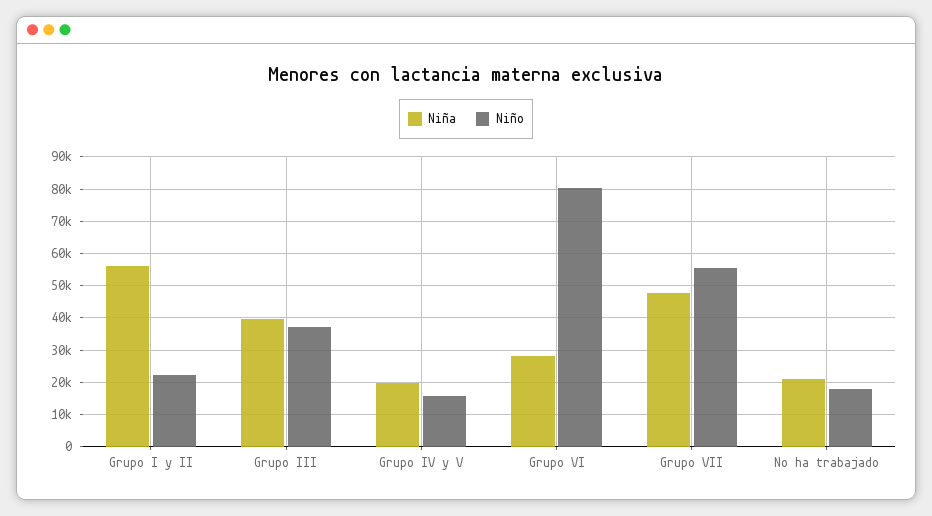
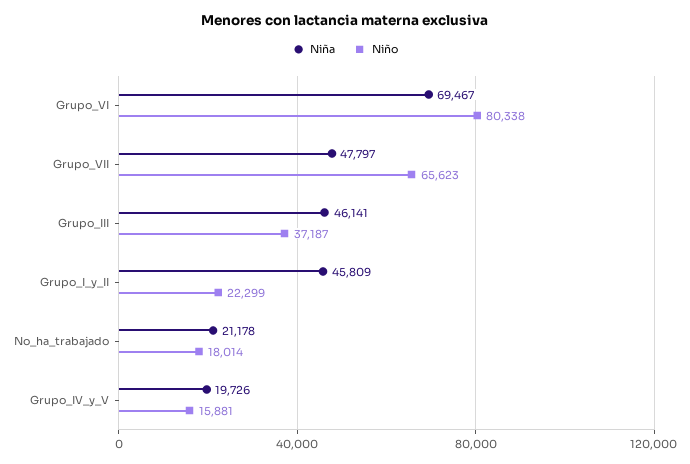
  {
    "Niña": {
-     "Grupo I y II": 56000,
+     "Grupo I y II": 45809,
-     "Grupo III": 40000,
+     "Grupo III": 46141,
      "Grupo IV y V": 19726,
-     "Grupo VI": 28000,
+     "Grupo VI": 69467,
      "Grupo VII": 47797,
      "No ha trabajado": 21178
    },
    "Niño": {
      "Grupo I y II": 22299,
      "Grupo III": 37187,
      "Grupo IV y V": 15881,
      "Grupo VI": 80338,
-     "Grupo VII": 56000,
+     "Grupo VII": 65623,
      "No ha trabajado": 18014
    }
  }

